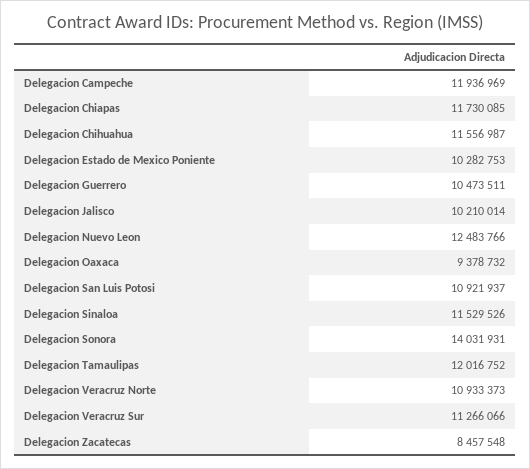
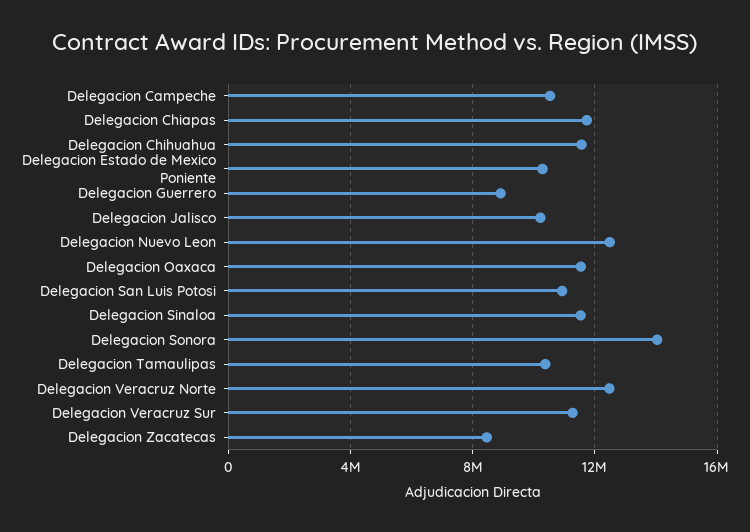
  {
-   "Delegacion Campeche": 11936969,
+   "Delegacion Campeche": 10500000,
    "Delegacion Chiapas": 11730085,
    "Delegacion Chihuahua": 11556987,
    "Delegacion Estado de Mexico Poniente": 10282753,
-   "Delegacion Guerrero": 10473511,
+   "Delegacion Guerrero": 9000000,
    "Delegacion Jalisco": 10210014,
    "Delegacion Nuevo Leon": 12483766,
-   "Delegacion Oaxaca": 9378732,
+   "Delegacion Oaxaca": 11500000,
    "Delegacion San Luis Potosi": 10921937,
    "Delegacion Sinaloa": 11529526,
    "Delegacion Sonora": 14031931,
-   "Delegacion Tamaulipas": 12016752,
+   "Delegacion Tamaulipas": 10500000,
-   "Delegacion Veracruz Norte": 10933373,
+   "Delegacion Veracruz Norte": 12500000,
    "Delegacion Veracruz Sur": 11266066,
    "Delegacion Zacatecas": 8457548
  }

